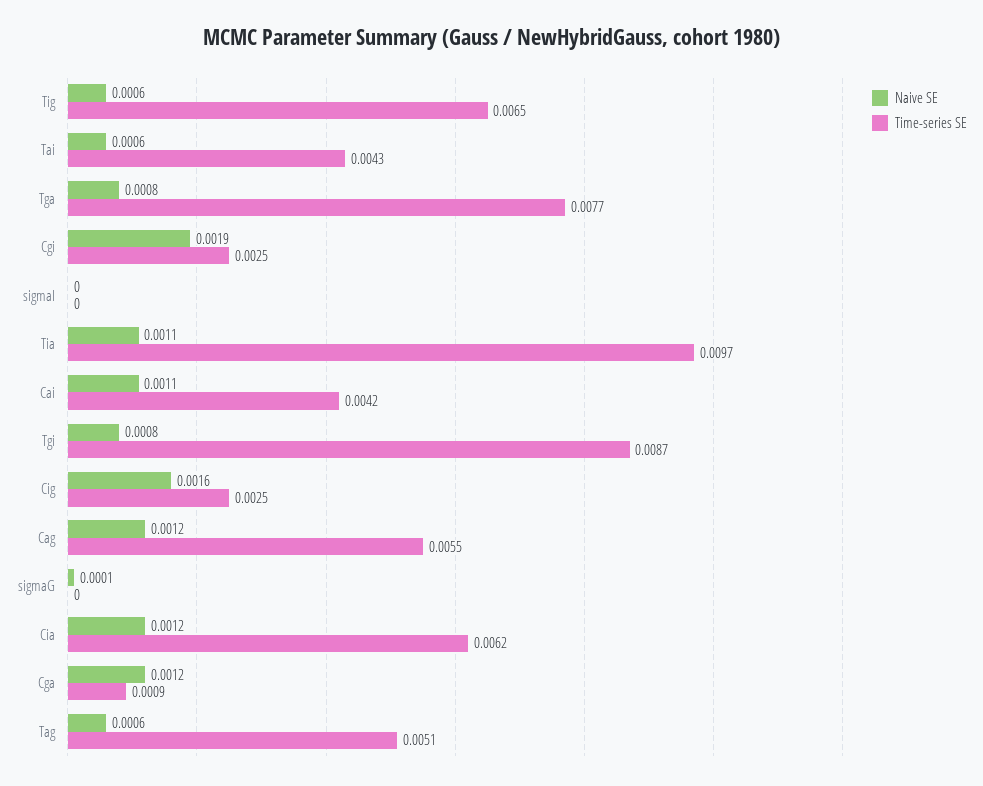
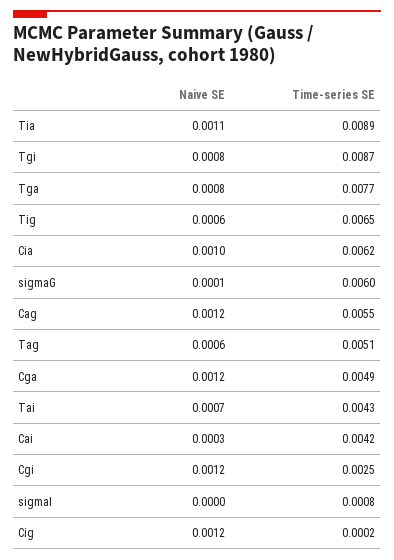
  {
    "Naive SE": {
      "Tig": 0.0006,
-     "Tai": 0.0006,
+     "Tai": 0.0007,
      "Tga": 0.0008,
-     "Cgi": 0.0019,
+     "Cgi": 0.0012,
      "sigmaI": 0,
      "Tia": 0.0011,
-     "Cai": 0.0011,
+     "Cai": 0.0003,
      "Tgi": 0.0008,
-     "Cig": 0.0016,
+     "Cig": 0.0012,
      "Cag": 0.0012,
      "sigmaG": 0.0001,
-     "Cia": 0.0012,
+     "Cia": 0.001,
      "Cga": 0.0012,
      "Tag": 0.0006
    },
    "Time-series SE": {
      "Tig": 0.0065,
      "Tai": 0.0043,
      "Tga": 0.0077,
      "Cgi": 0.0025,
-     "sigmaI": 0,
+     "sigmaI": 0.0008,
-     "Tia": 0.0097,
+     "Tia": 0.0089,
      "Cai": 0.0042,
      "Tgi": 0.0087,
-     "Cig": 0.0025,
+     "Cig": 0.0002,
      "Cag": 0.0055,
-     "sigmaG": 0,
+     "sigmaG": 0.006,
      "Cia": 0.0062,
-     "Cga": 0.0009,
+     "Cga": 0.0049,
      "Tag": 0.0051
    }
  }

